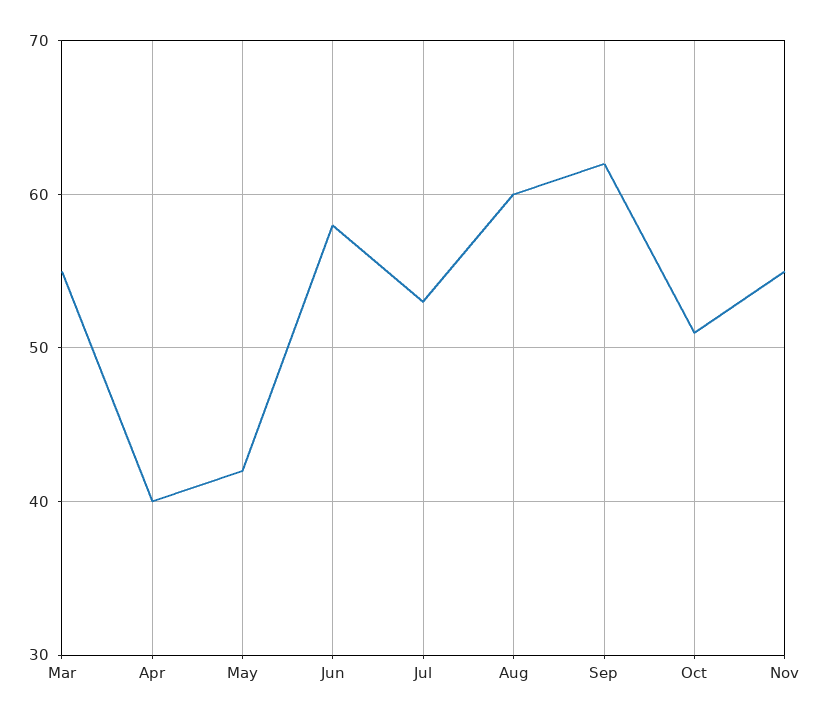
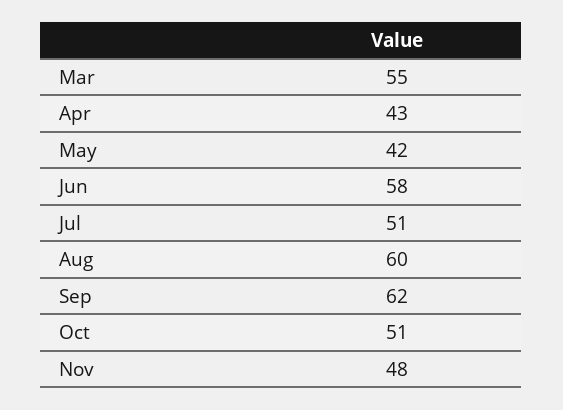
  {
    "Mar": 55,
-   "Apr": 40,
+   "Apr": 43,
    "May": 42,
    "Jun": 58,
-   "Jul": 53,
+   "Jul": 51,
    "Aug": 60,
    "Sep": 62,
    "Oct": 51,
-   "Nov": 55
+   "Nov": 48
  }

